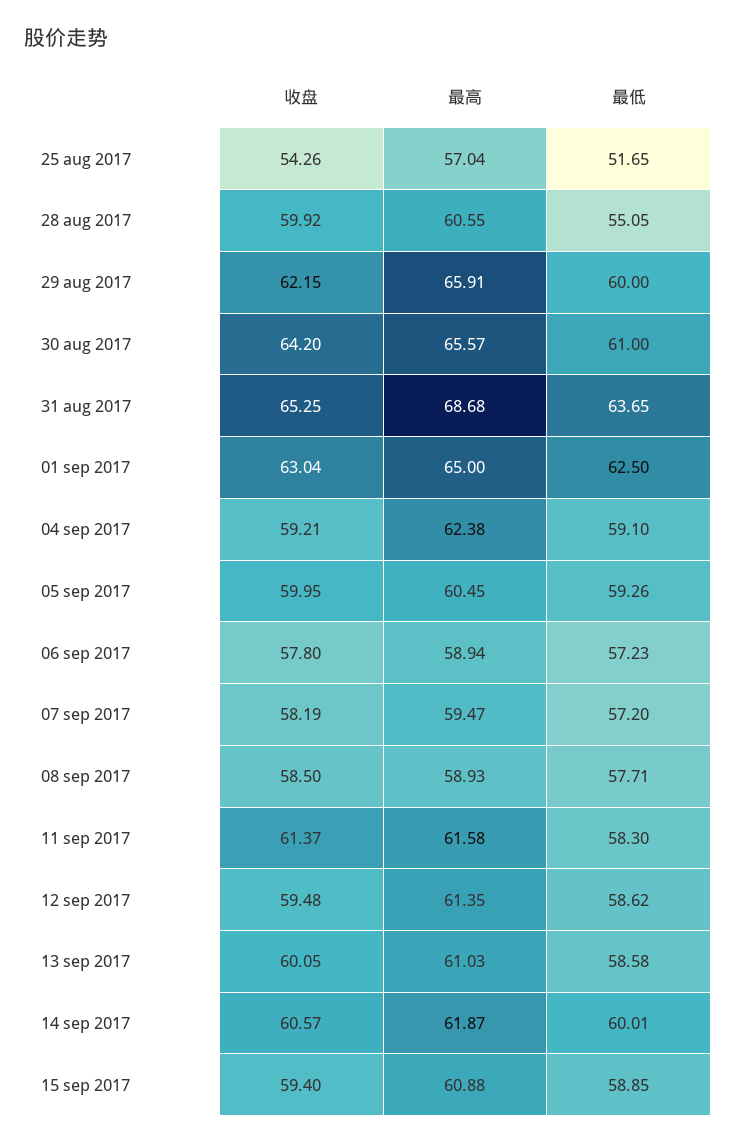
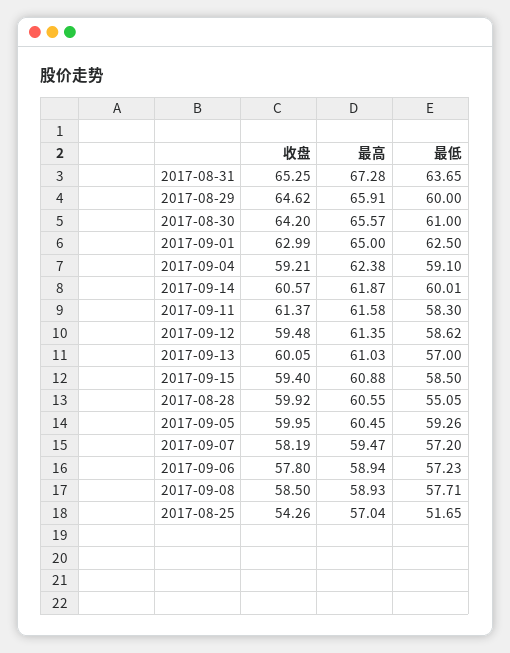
  {
    "收盘": {
      "25 aug 2017": 54.26,
      "28 aug 2017": 59.92,
-     "29 aug 2017": 62.15,
+     "29 aug 2017": 64.62,
      "30 aug 2017": 64.2,
      "31 aug 2017": 65.25,
-     "01 sep 2017": 63.04,
+     "01 sep 2017": 62.99,
      "04 sep 2017": 59.21,
      "05 sep 2017": 59.95,
      "06 sep 2017": 57.8,
      "07 sep 2017": 58.19,
      "08 sep 2017": 58.5,
      "11 sep 2017": 61.37,
      "12 sep 2017": 59.48,
      "13 sep 2017": 60.05,
      "14 sep 2017": 60.57,
      "15 sep 2017": 59.4
    },
    "最高": {
      "25 aug 2017": 57.04,
      "28 aug 2017": 60.55,
      "29 aug 2017": 65.91,
      "30 aug 2017": 65.57,
-     "31 aug 2017": 68.68,
+     "31 aug 2017": 67.28,
      "01 sep 2017": 65,
      "04 sep 2017": 62.38,
      "05 sep 2017": 60.45,
      "06 sep 2017": 58.94,
      "07 sep 2017": 59.47,
      "08 sep 2017": 58.93,
      "11 sep 2017": 61.58,
      "12 sep 2017": 61.35,
      "13 sep 2017": 61.03,
      "14 sep 2017": 61.87,
      "15 sep 2017": 60.88
    },
    "最低": {
      "25 aug 2017": 51.65,
      "28 aug 2017": 55.05,
      "29 aug 2017": 60,
      "30 aug 2017": 61,
      "31 aug 2017": 63.65,
      "01 sep 2017": 62.5,
      "04 sep 2017": 59.1,
      "05 sep 2017": 59.26,
      "06 sep 2017": 57.23,
      "07 sep 2017": 57.2,
      "08 sep 2017": 57.71,
      "11 sep 2017": 58.3,
      "12 sep 2017": 58.62,
-     "13 sep 2017": 58.58,
+     "13 sep 2017": 57,
      "14 sep 2017": 60.01,
-     "15 sep 2017": 58.85
+     "15 sep 2017": 58.5
    }
  }

